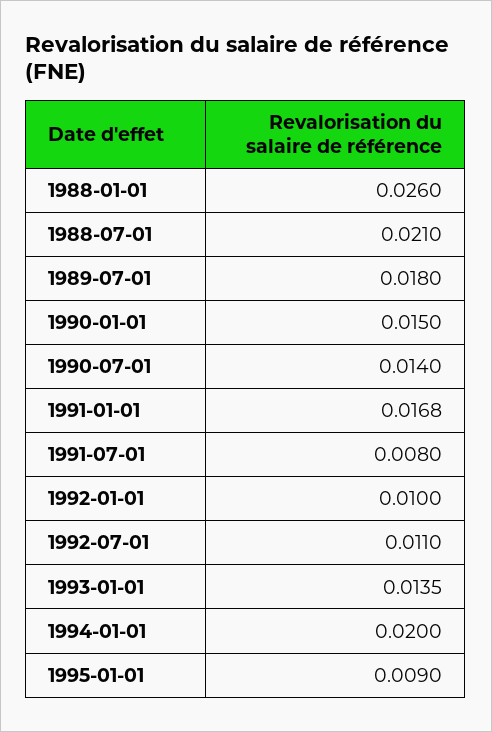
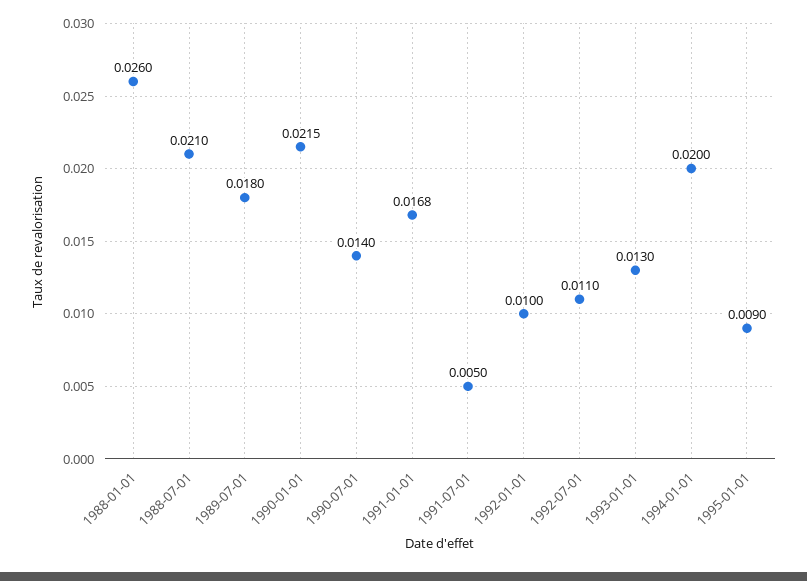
  {
    "1988-01-01": 0.026,
    "1988-07-01": 0.021,
    "1989-07-01": 0.018,
-   "1990-01-01": 0.015,
+   "1990-01-01": 0.0215,
    "1990-07-01": 0.014,
    "1991-01-01": 0.0168,
-   "1991-07-01": 0.008,
+   "1991-07-01": 0.005,
    "1992-01-01": 0.01,
    "1992-07-01": 0.011,
-   "1993-01-01": 0.0135,
+   "1993-01-01": 0.013,
    "1994-01-01": 0.02,
    "1995-01-01": 0.009
  }

